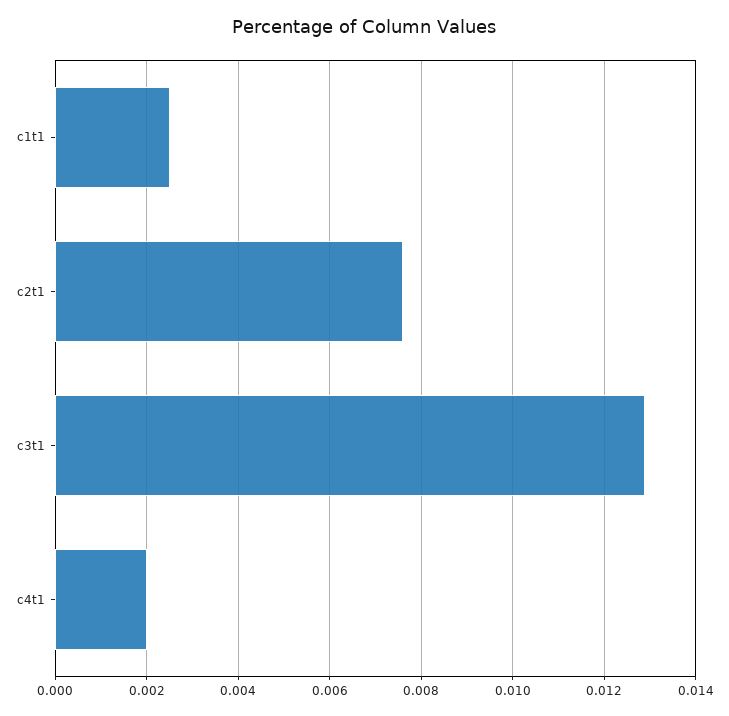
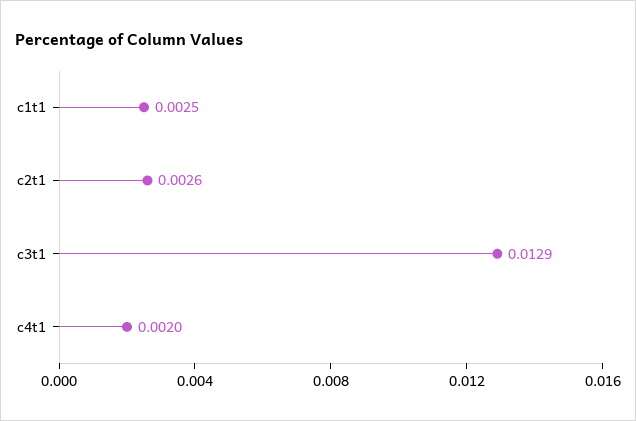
  {
    "c1t1": 0.0025,
-   "c2t1": 0.0075,
+   "c2t1": 0.0026,
    "c3t1": 0.0129,
    "c4t1": 0.002
  }

